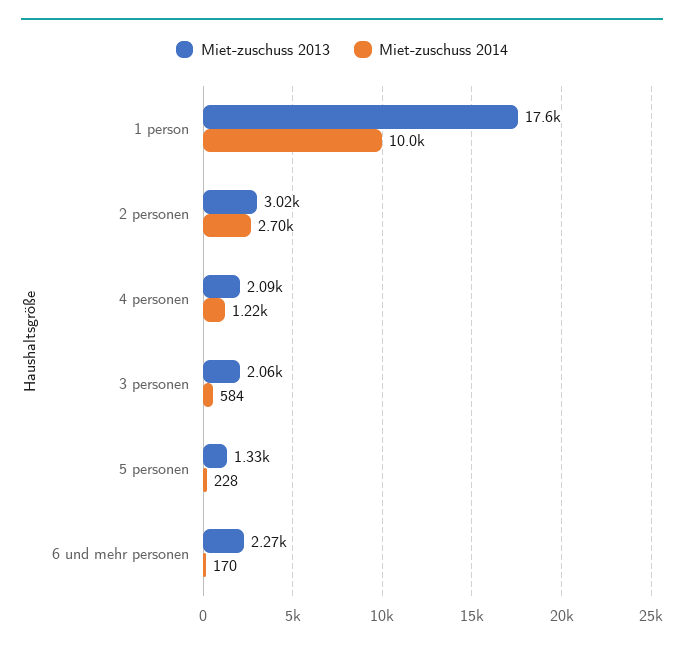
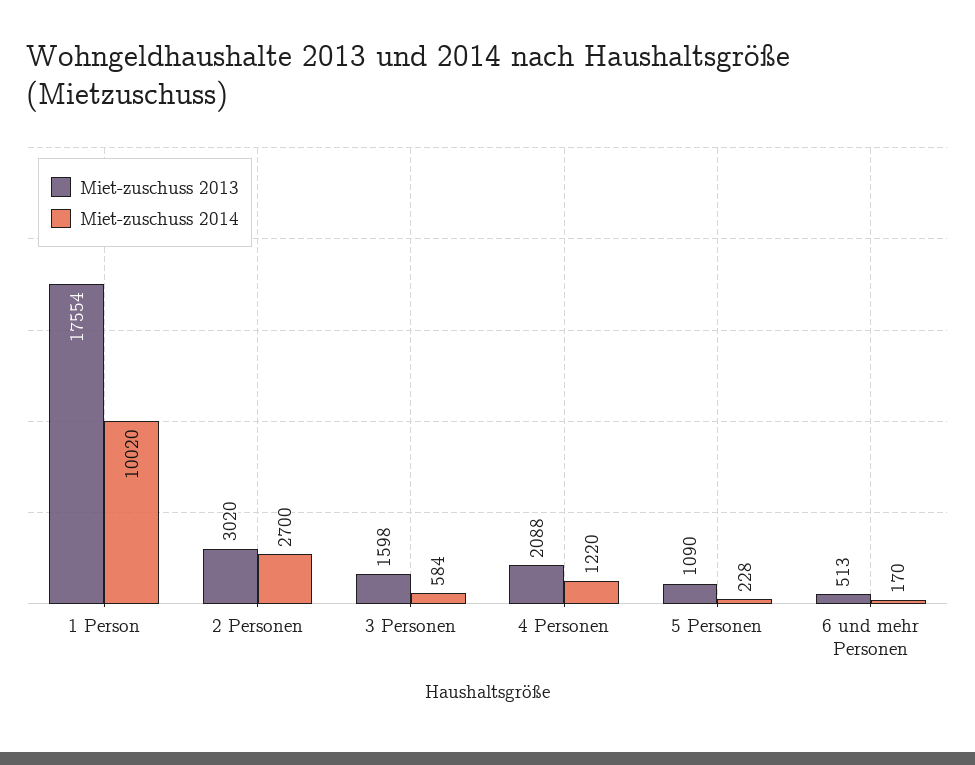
  {
    "Miet-zuschuss 2013": {
      "1 person": 17554,
      "2 personen": 3020,
      "4 personen": 2088,
-     "3 personen": 2060,
+     "3 personen": 1598,
-     "5 personen": 1330,
+     "5 personen": 1090,
-     "6 und mehr personen": 2270
+     "6 und mehr personen": 513
    },
    "Miet-zuschuss 2014": {
      "1 person": 10020,
      "2 personen": 2700,
      "4 personen": 1220,
      "3 personen": 584,
      "5 personen": 228,
      "6 und mehr personen": 170
    }
  }

